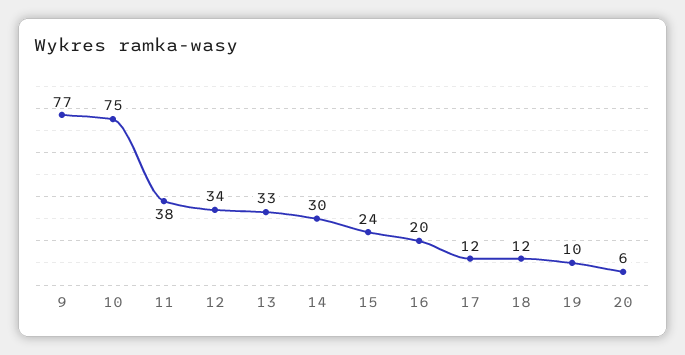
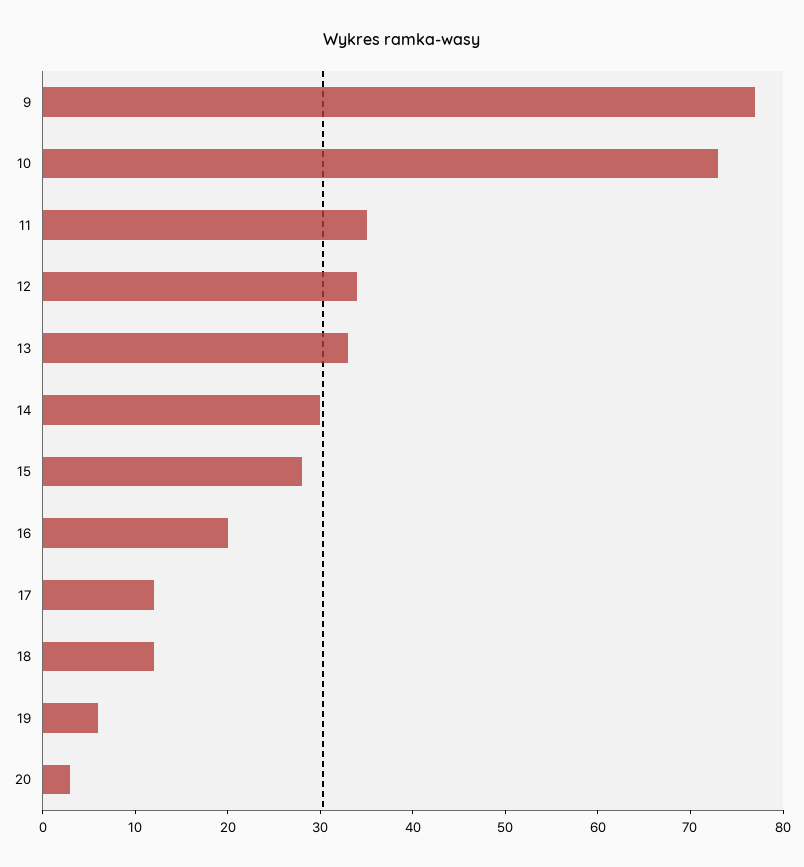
  {
    "9": 77,
-   "10": 75,
+   "10": 73,
-   "11": 38,
+   "11": 35,
    "12": 34,
    "13": 33,
    "14": 30,
-   "15": 24,
+   "15": 28,
    "16": 20,
    "17": 12,
    "18": 12,
-   "19": 10,
+   "19": 6,
-   "20": 6
+   "20": 3
  }

